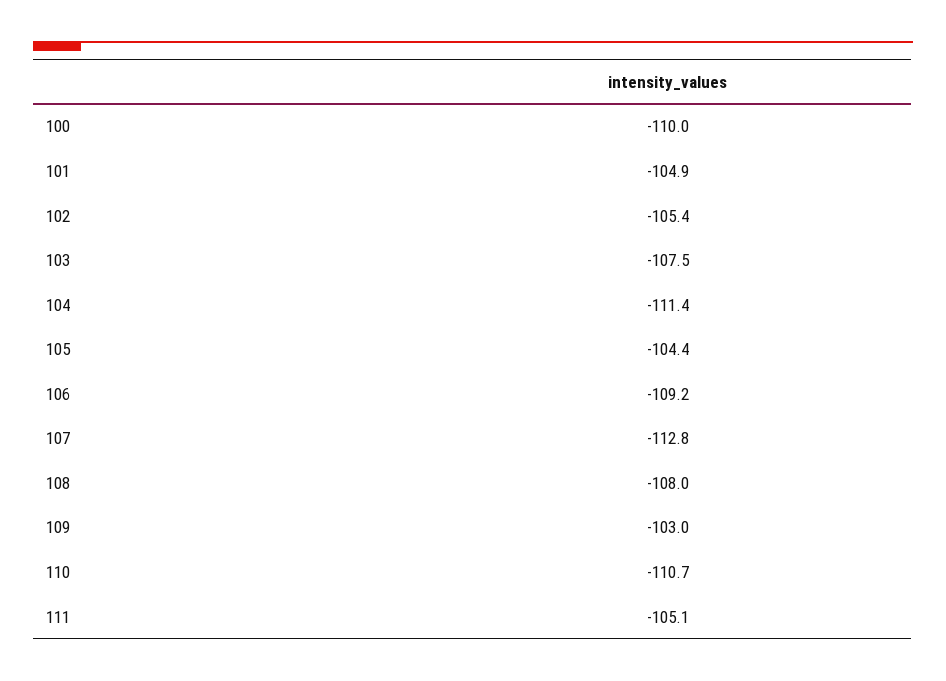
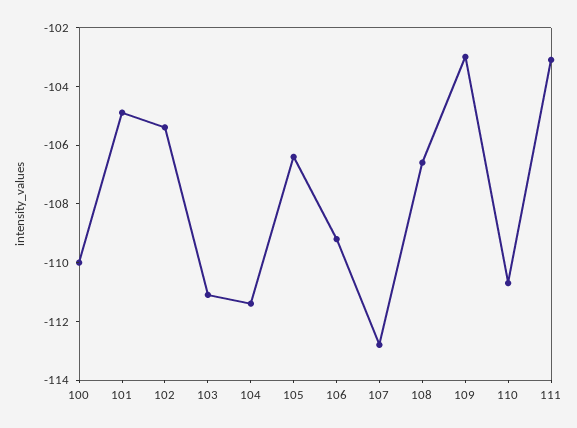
  {
    "100": -110,
    "101": -104.9,
    "102": -105.4,
-   "103": -107.5,
+   "103": -111,
    "104": -111.4,
-   "105": -104.4,
+   "105": -106.5,
    "106": -109.2,
    "107": -112.8,
-   "108": -108,
+   "108": -106.5,
    "109": -103,
    "110": -110.7,
-   "111": -105.1
+   "111": -103
  }

